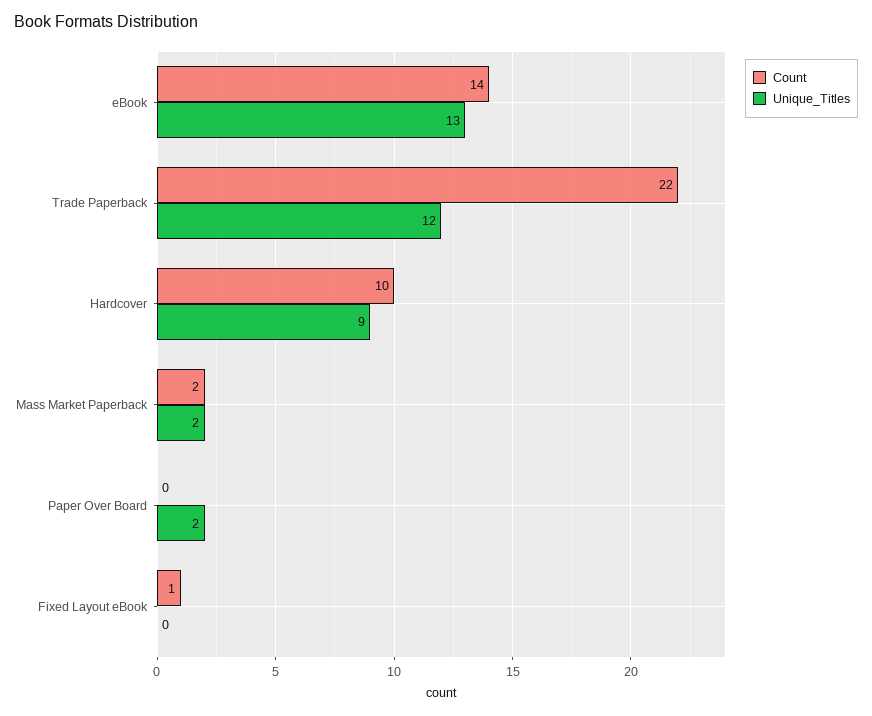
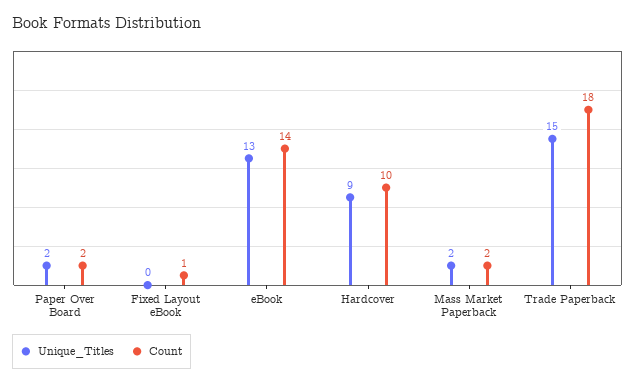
  {
    "Count": {
      "eBook": 14,
-     "Trade Paperback": 22,
+     "Trade Paperback": 18,
      "Hardcover": 10,
      "Mass Market Paperback": 2,
-     "Paper Over Board": 0,
+     "Paper Over Board": 2,
      "Fixed Layout eBook": 1
    },
    "Unique_Titles": {
      "eBook": 13,
-     "Trade Paperback": 12,
+     "Trade Paperback": 15,
      "Hardcover": 9,
      "Mass Market Paperback": 2,
      "Paper Over Board": 2,
      "Fixed Layout eBook": 0
    }
  }

